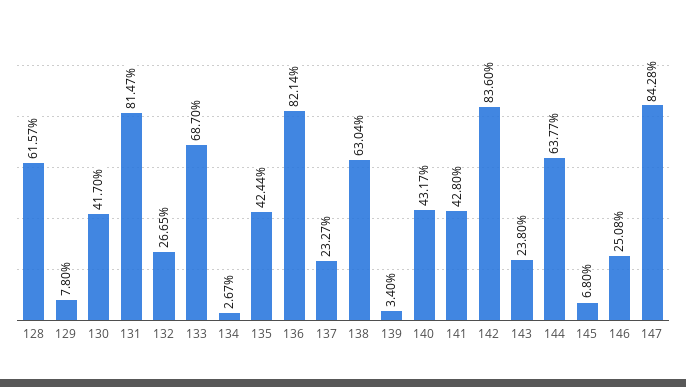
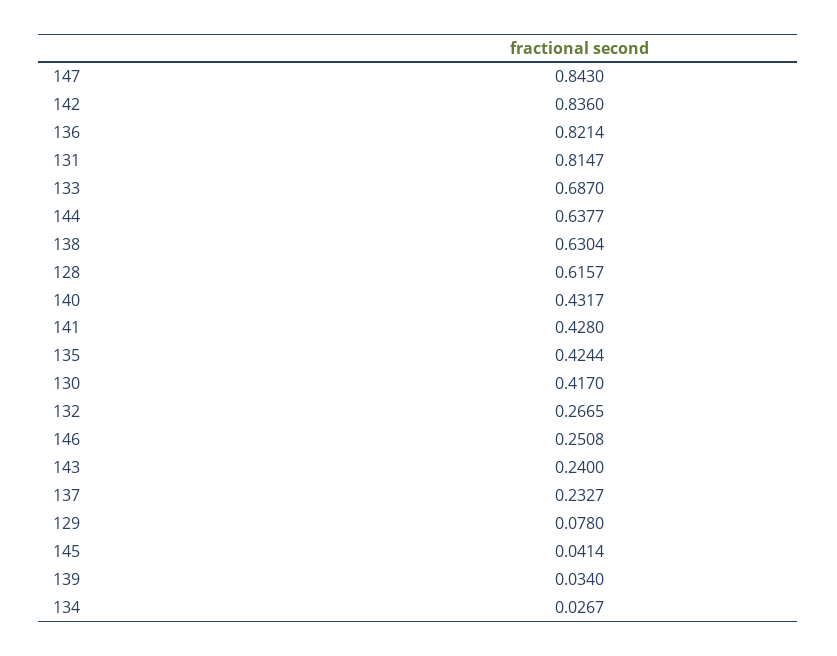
  {
    "128": 0.6157,
    "129": 0.078,
    "130": 0.417,
    "131": 0.8147,
    "132": 0.2665,
    "133": 0.687,
    "134": 0.0267,
    "135": 0.4244,
    "136": 0.8214,
    "137": 0.2327,
    "138": 0.6304,
    "139": 0.034,
    "140": 0.4317,
    "141": 0.428,
    "142": 0.836,
-   "143": 0.238,
+   "143": 0.24,
    "144": 0.6377,
-   "145": 0.068,
+   "145": 0.0414,
    "146": 0.2508,
-   "147": 0.8428
+   "147": 0.843
  }

